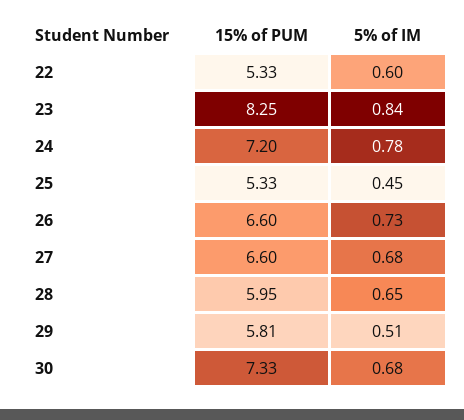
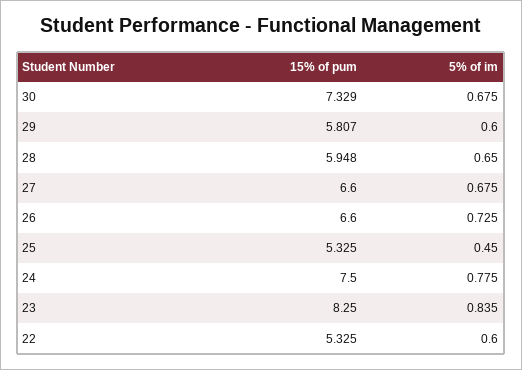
  {
    "15% of PUM": {
      "22": 5.325,
      "23": 8.25,
-     "24": 7.2,
+     "24": 7.5,
      "25": 5.325,
      "26": 6.6,
      "27": 6.6,
      "28": 5.948,
      "29": 5.807,
      "30": 7.329
    },
    "5% of IM": {
      "22": 0.6,
      "23": 0.835,
      "24": 0.775,
      "25": 0.45,
      "26": 0.725,
      "27": 0.675,
      "28": 0.65,
-     "29": 0.51,
+     "29": 0.6,
      "30": 0.675
    }
  }

